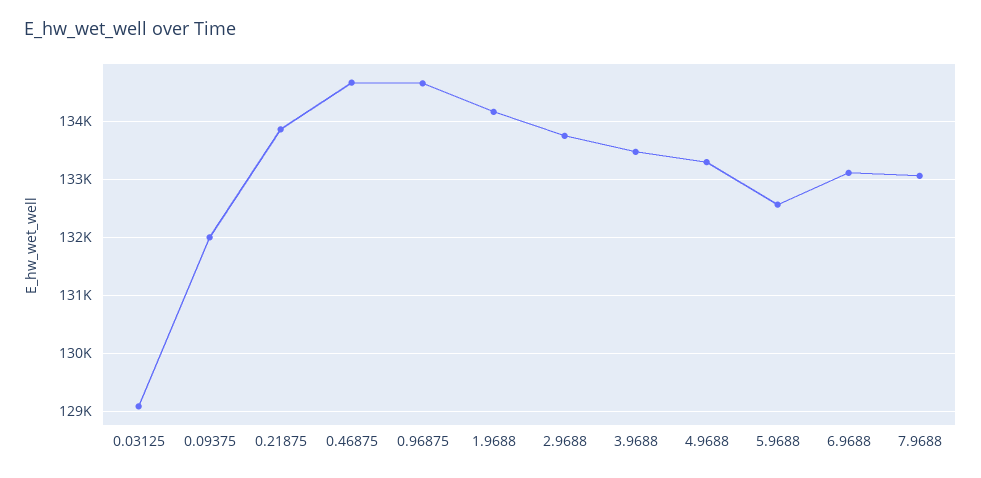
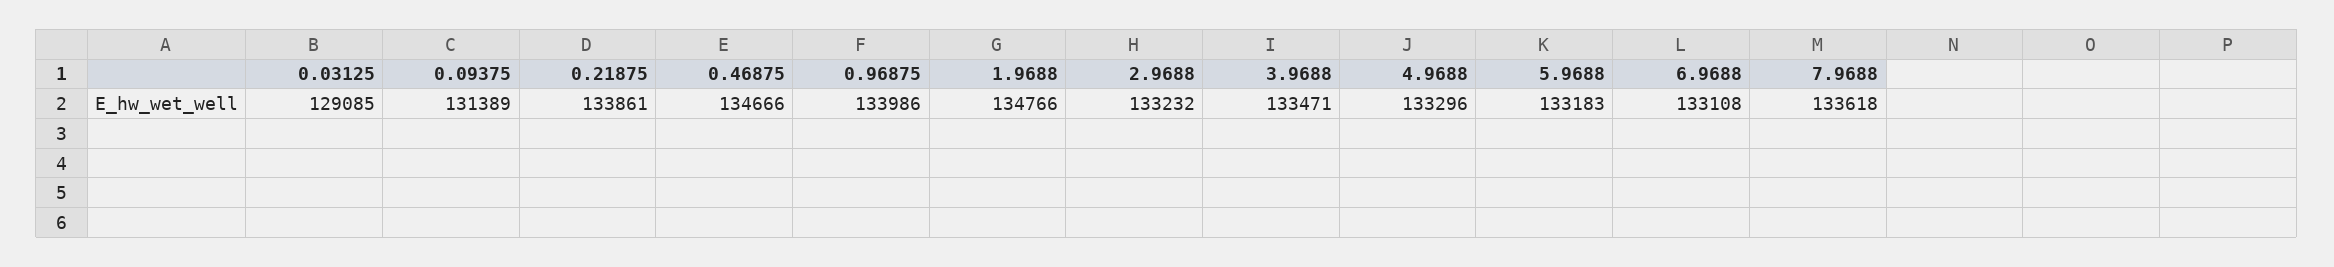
  {
    "0.03125": 129085,
-   "0.09375": 132000,
+   "0.09375": 131389,
    "0.21875": 133861,
    "0.46875": 134666,
-   "0.96875": 134600,
+   "0.96875": 133986,
-   "1.9688": 134200,
+   "1.9688": 134766,
-   "2.9688": 133800,
+   "2.9688": 133232,
    "3.9688": 133471,
    "4.9688": 133296,
-   "5.9688": 132600,
+   "5.9688": 133183,
    "6.9688": 133108,
-   "7.9688": 133000
+   "7.9688": 133618
  }

